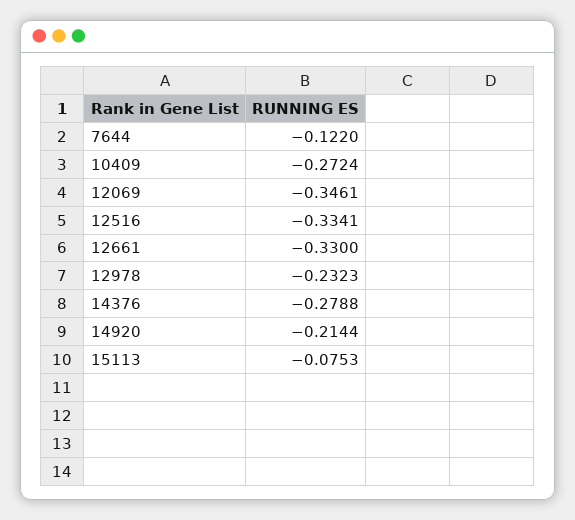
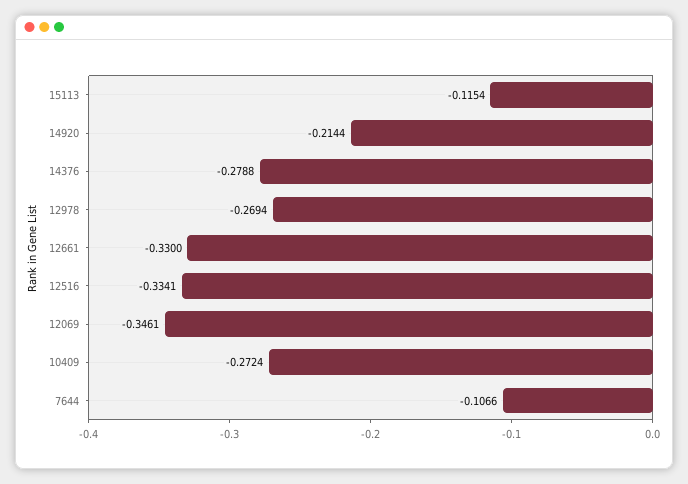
  {
-   "7644": -0.122,
+   "7644": -0.1066,
    "10409": -0.2724,
    "12069": -0.3461,
    "12516": -0.3341,
    "12661": -0.33,
-   "12978": -0.2323,
+   "12978": -0.2694,
    "14376": -0.2788,
    "14920": -0.2144,
-   "15113": -0.0753
+   "15113": -0.1154
  }

